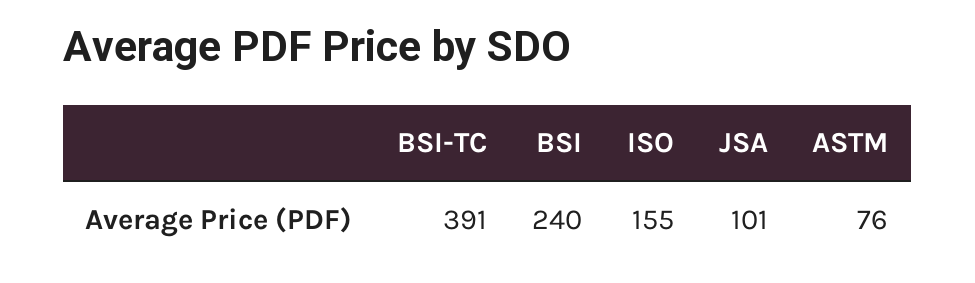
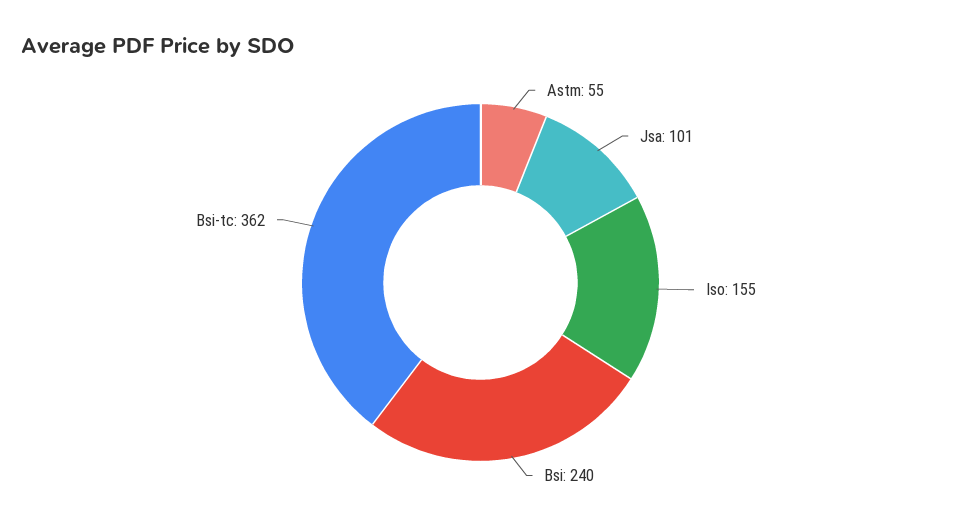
  {
-   "BSI-TC": 391,
+   "BSI-TC": 362,
    "BSI": 240,
    "ISO": 155,
    "JSA": 101,
-   "ASTM": 76
+   "ASTM": 55
  }

